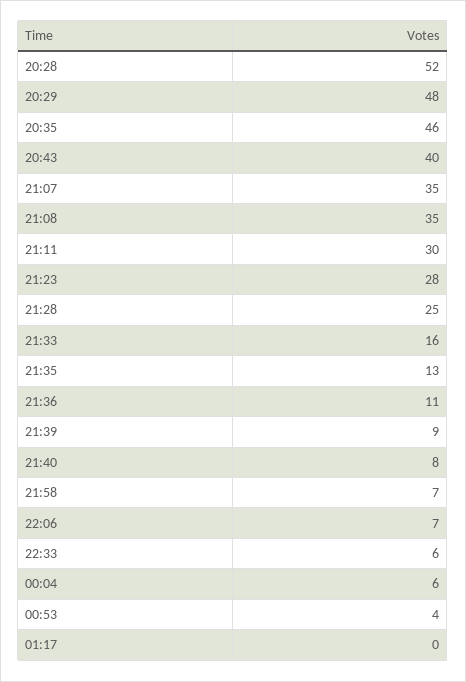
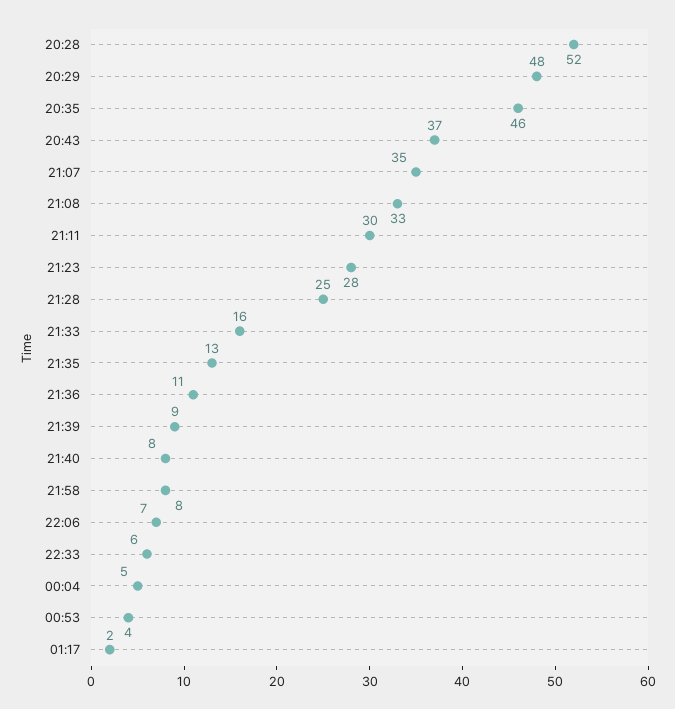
  {
    "20:28": 52,
    "20:29": 48,
    "20:35": 46,
-   "20:43": 40,
+   "20:43": 37,
    "21:07": 35,
-   "21:08": 35,
+   "21:08": 33,
    "21:11": 30,
    "21:23": 28,
    "21:28": 25,
    "21:33": 16,
    "21:35": 13,
    "21:36": 11,
    "21:39": 9,
    "21:40": 8,
-   "21:58": 7,
+   "21:58": 8,
    "22:06": 7,
    "22:33": 6,
-   "00:04": 6,
+   "00:04": 5,
    "00:53": 4,
-   "01:17": 0
+   "01:17": 2
  }

